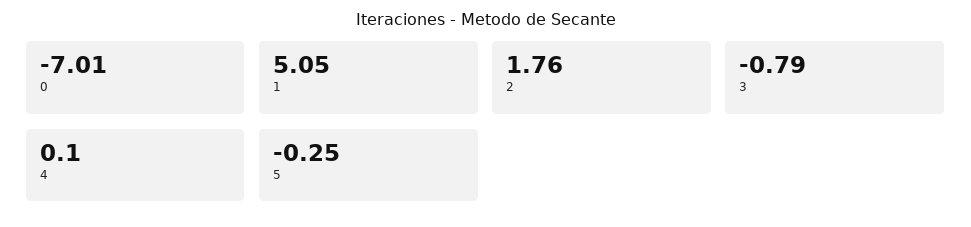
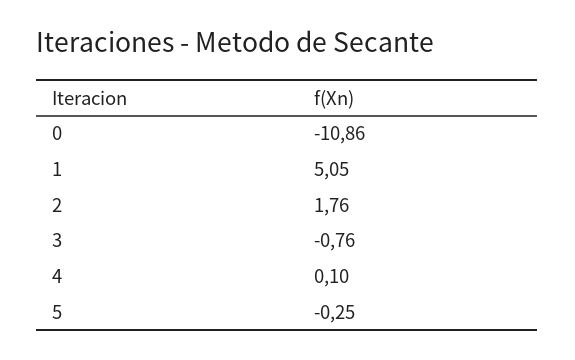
  {
-   "0": -7.01,
+   "0": -10.86,
    "1": 5.05,
    "2": 1.76,
-   "3": -0.79,
+   "3": -0.76,
    "4": 0.1,
    "5": -0.25
  }

